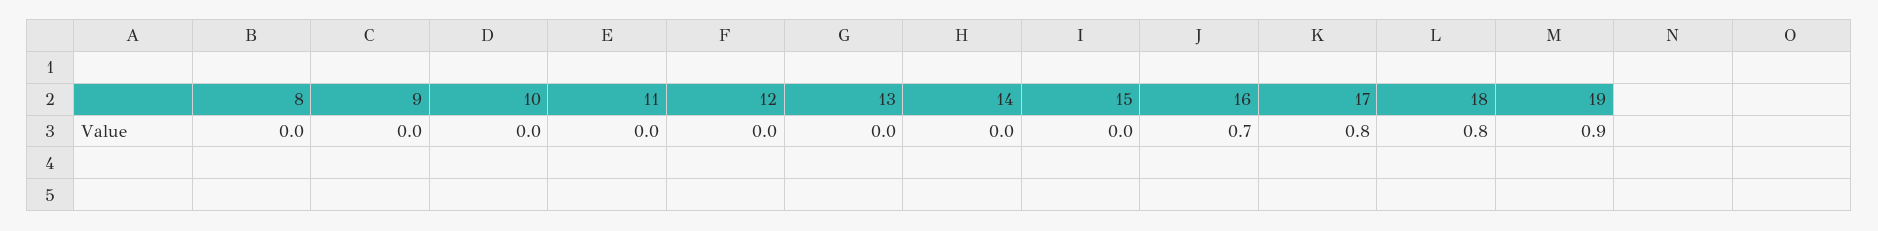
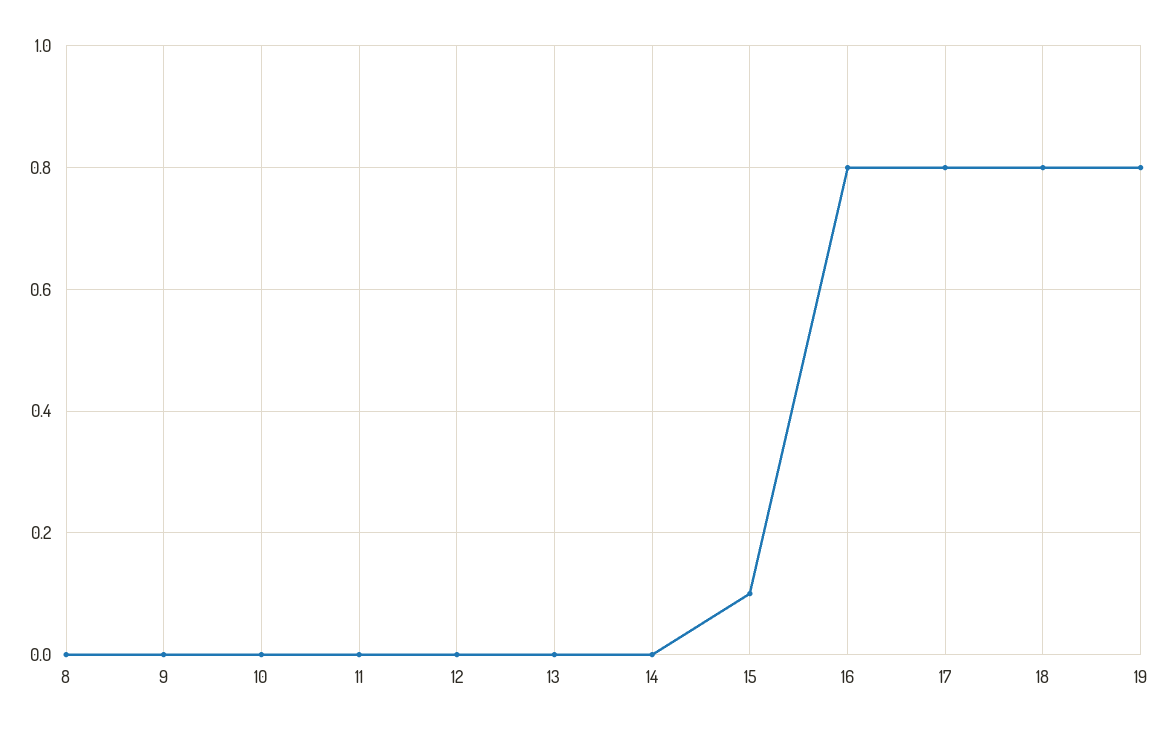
  {
    "8": 0,
    "9": 0,
    "10": 0,
    "11": 0,
    "12": 0,
    "13": 0,
    "14": 0,
-   "15": 0,
+   "15": 0.1,
-   "16": 0.7,
+   "16": 0.8,
    "17": 0.8,
    "18": 0.8,
-   "19": 0.9
+   "19": 0.8
  }

